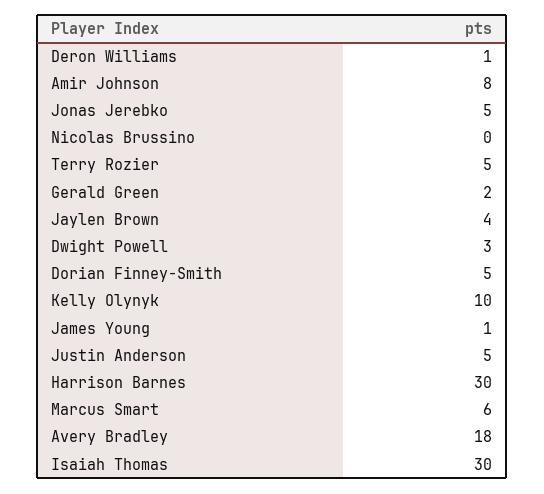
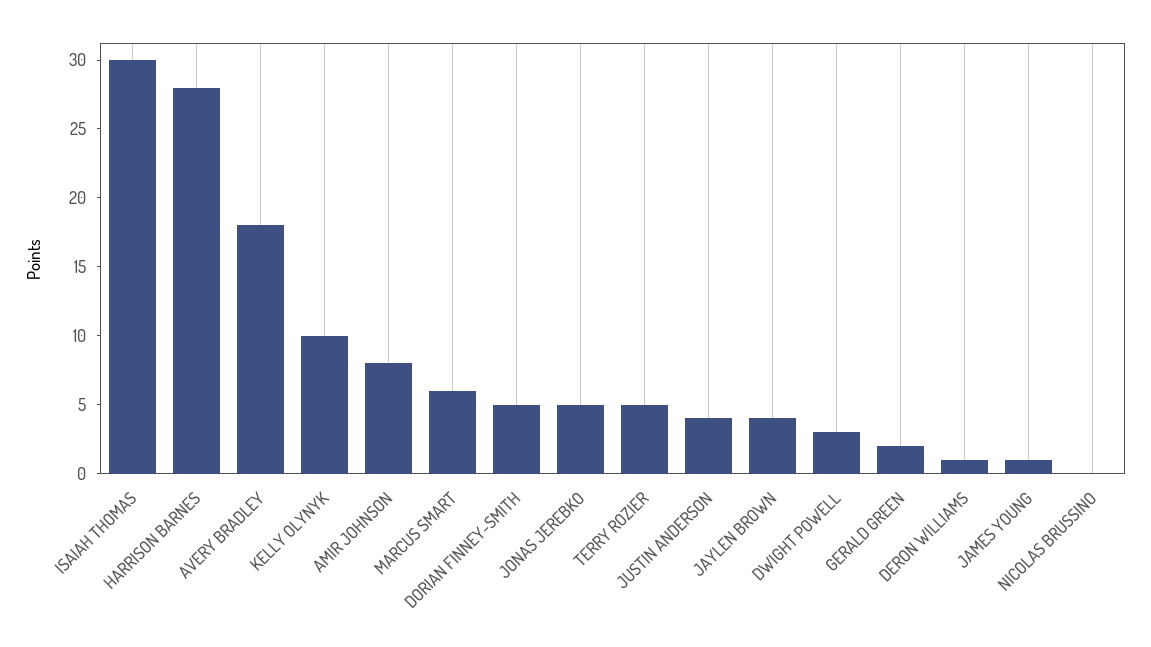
  {
    "Deron Williams": 1,
    "Amir Johnson": 8,
    "Jonas Jerebko": 5,
    "Nicolas Brussino": 0,
    "Terry Rozier": 5,
    "Gerald Green": 2,
    "Jaylen Brown": 4,
    "Dwight Powell": 3,
    "Dorian Finney-Smith": 5,
    "Kelly Olynyk": 10,
    "James Young": 1,
-   "Justin Anderson": 5,
+   "Justin Anderson": 4,
-   "Harrison Barnes": 30,
+   "Harrison Barnes": 28,
    "Marcus Smart": 6,
    "Avery Bradley": 18,
    "Isaiah Thomas": 30
  }

